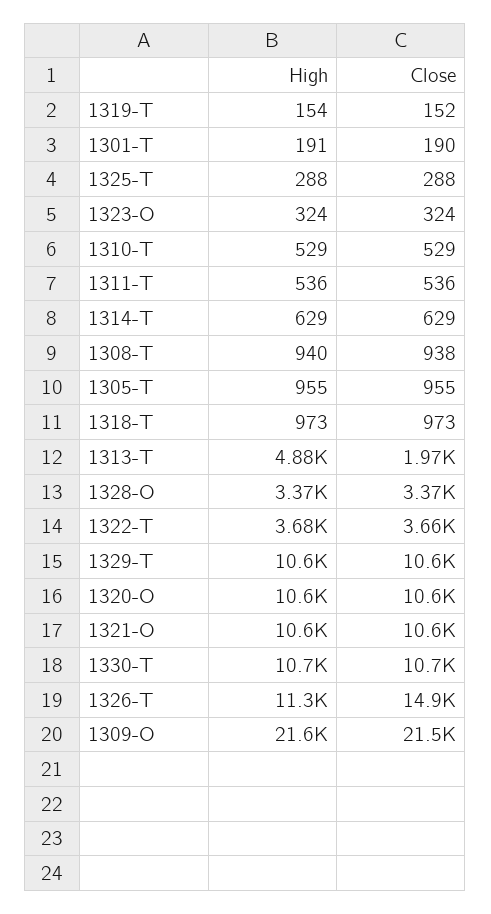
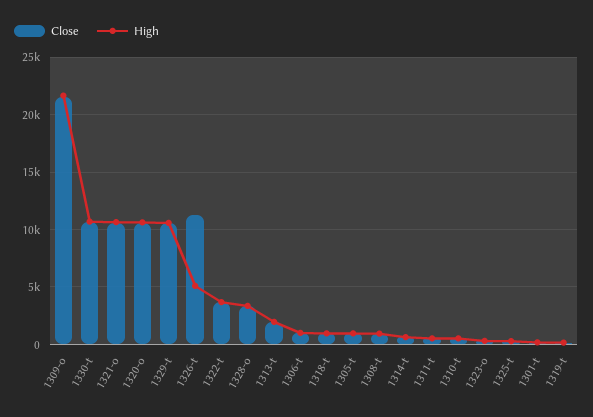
  {
    "High": {
      "1319-T": 154,
      "1301-T": 191,
      "1325-T": 288,
      "1323-O": 324,
      "1310-T": 529,
      "1311-T": 536,
      "1314-T": 629,
      "1308-T": 940,
      "1305-T": 955,
      "1318-T": 973,
-     "1313-T": 4880,
+     "1313-T": 2000,
      "1328-O": 3370,
      "1322-T": 3680,
      "1329-T": 10600,
      "1320-O": 10600,
      "1321-O": 10600,
      "1330-T": 10700,
-     "1326-T": 11300,
+     "1326-T": 5000,
-     "1309-O": 21600
+     "1309-O": 21600,
+     "1306-t": 1000
    },
    "Close": {
      "1319-T": 152,
      "1301-T": 190,
      "1325-T": 288,
      "1323-O": 324,
      "1310-T": 529,
      "1311-T": 536,
      "1314-T": 629,
      "1308-T": 938,
      "1305-T": 955,
      "1318-T": 973,
      "1313-T": 1970,
      "1328-O": 3370,
      "1322-T": 3660,
      "1329-T": 10600,
      "1320-O": 10600,
      "1321-O": 10600,
      "1330-T": 10700,
-     "1326-T": 14900,
+     "1326-T": 11000,
-     "1309-O": 21500
+     "1309-O": 21500,
+     "1306-t": 1000
    }
  }

